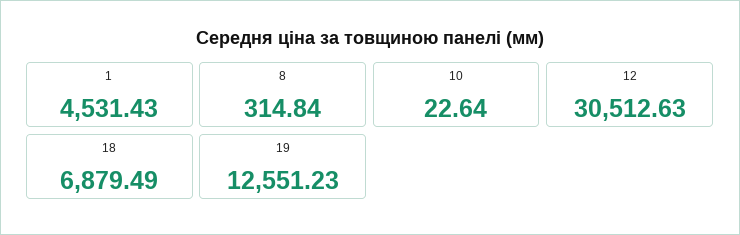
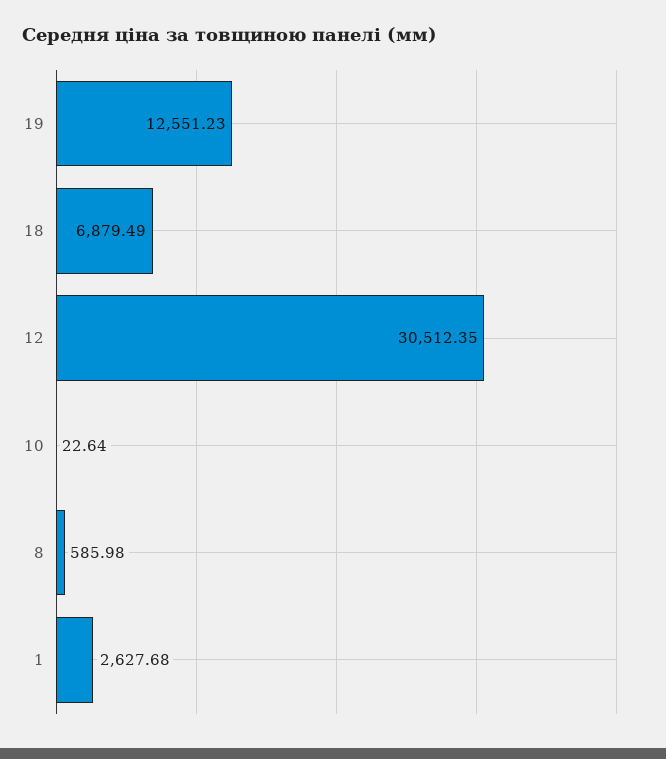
  {
-   "1": 4531.43,
+   "1": 2627.68,
-   "8": 314.84,
+   "8": 585.98,
    "10": 22.64,
-   "12": 30512.63,
+   "12": 30512.35,
    "18": 6879.49,
    "19": 12551.23
  }

